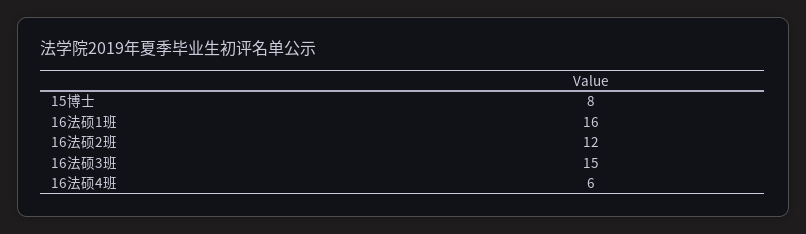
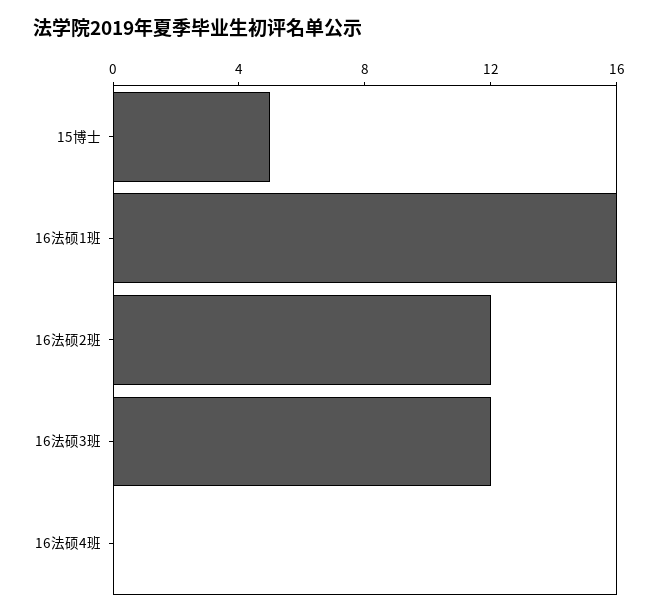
  {
-   "15博士": 8,
+   "15博士": 5,
    "16法硕1班": 16,
    "16法硕2班": 12,
-   "16法硕3班": 15,
+   "16法硕3班": 12,
-   "16法硕4班": 6
+   "16法硕4班": 0
  }

